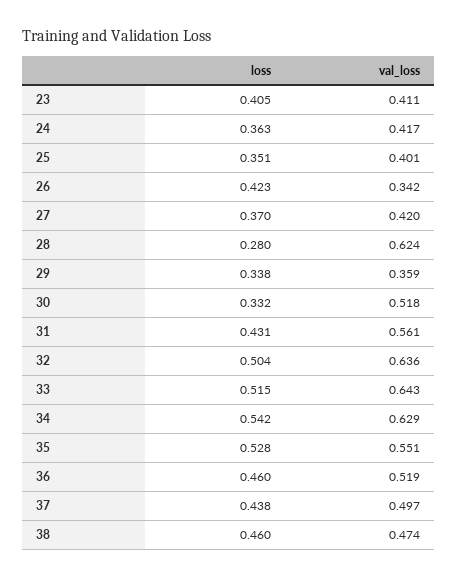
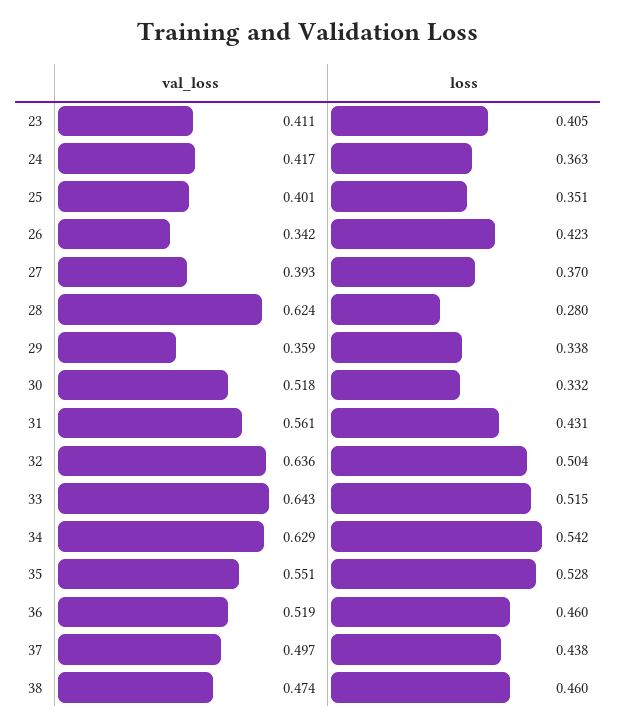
  {
    "loss": {
      "23": 0.405,
      "24": 0.363,
      "25": 0.351,
      "26": 0.423,
      "27": 0.37,
      "28": 0.28,
      "29": 0.338,
      "30": 0.332,
      "31": 0.431,
      "32": 0.504,
      "33": 0.515,
      "34": 0.542,
      "35": 0.528,
      "36": 0.46,
      "37": 0.438,
      "38": 0.46
    },
    "val_loss": {
      "23": 0.411,
      "24": 0.417,
      "25": 0.401,
      "26": 0.342,
-     "27": 0.42,
+     "27": 0.393,
      "28": 0.624,
      "29": 0.359,
      "30": 0.518,
      "31": 0.561,
      "32": 0.636,
      "33": 0.643,
      "34": 0.629,
      "35": 0.551,
      "36": 0.519,
      "37": 0.497,
      "38": 0.474
    }
  }

